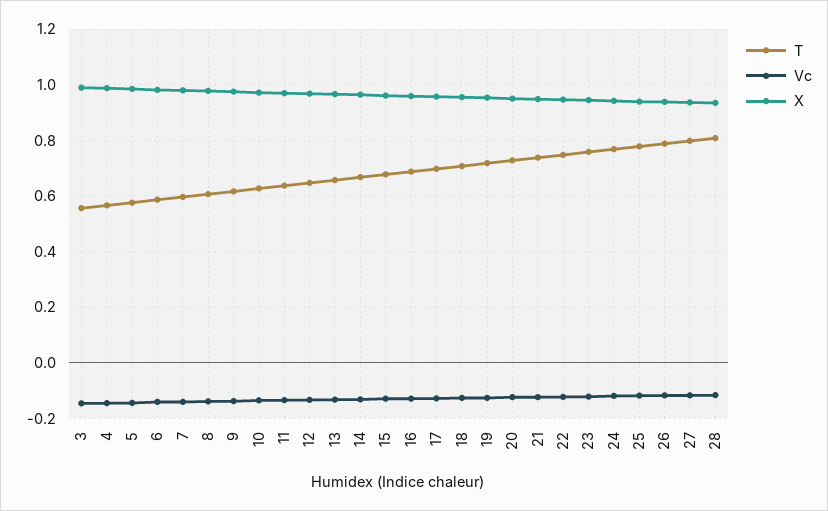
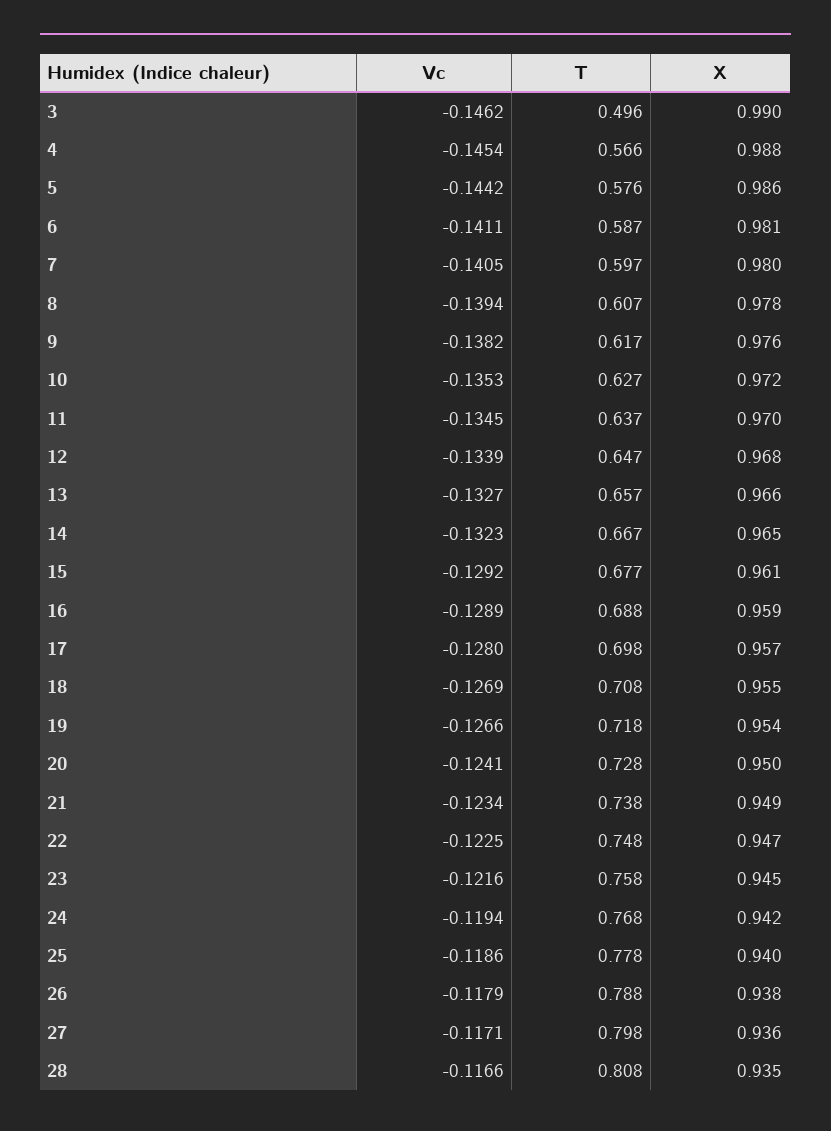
  {
    "T": {
-     "3": 0.55,
+     "3": 0.496,
      "4": 0.566,
      "5": 0.576,
      "6": 0.587,
      "7": 0.597,
      "8": 0.607,
      "9": 0.617,
      "10": 0.627,
      "11": 0.637,
      "12": 0.647,
      "13": 0.657,
      "14": 0.667,
      "15": 0.677,
      "16": 0.688,
      "17": 0.698,
      "18": 0.708,
      "19": 0.718,
      "20": 0.728,
      "21": 0.738,
      "22": 0.748,
      "23": 0.758,
      "24": 0.768,
      "25": 0.778,
      "26": 0.788,
      "27": 0.798,
      "28": 0.808
    },
    "Vc": {
      "3": -0.1462,
      "4": -0.1454,
      "5": -0.1442,
      "6": -0.1411,
      "7": -0.1405,
      "8": -0.1394,
      "9": -0.1382,
      "10": -0.1353,
      "11": -0.1345,
      "12": -0.1339,
      "13": -0.1327,
      "14": -0.1323,
      "15": -0.1292,
      "16": -0.1289,
      "17": -0.128,
      "18": -0.1269,
      "19": -0.1266,
      "20": -0.1241,
      "21": -0.1234,
      "22": -0.1225,
      "23": -0.1216,
      "24": -0.1194,
      "25": -0.1186,
      "26": -0.1179,
      "27": -0.1171,
      "28": -0.1166
    },
    "X": {
      "3": 0.99,
      "4": 0.988,
      "5": 0.986,
      "6": 0.981,
      "7": 0.98,
      "8": 0.978,
      "9": 0.976,
      "10": 0.972,
      "11": 0.97,
      "12": 0.968,
      "13": 0.966,
      "14": 0.965,
      "15": 0.961,
      "16": 0.959,
      "17": 0.957,
      "18": 0.955,
      "19": 0.954,
      "20": 0.95,
      "21": 0.949,
      "22": 0.947,
      "23": 0.945,
      "24": 0.942,
      "25": 0.94,
      "26": 0.938,
      "27": 0.936,
      "28": 0.935
    }
  }

